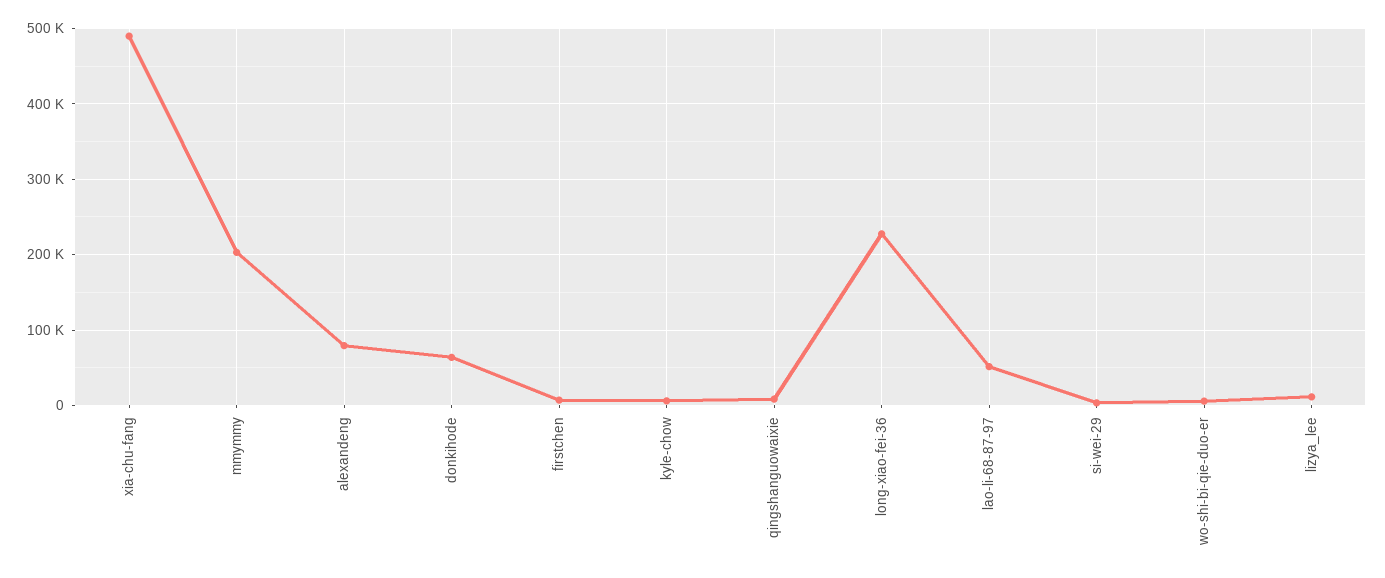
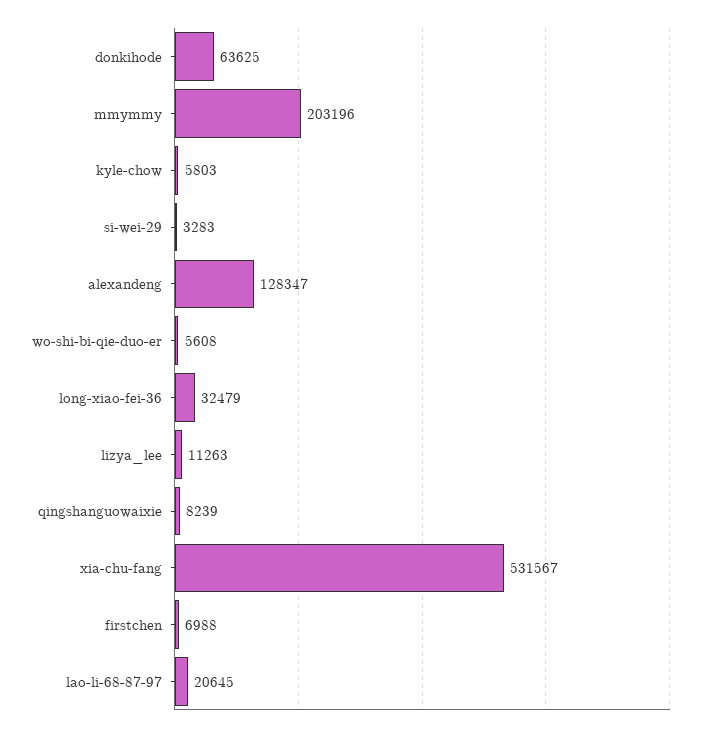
  {
-   "xia-chu-fang": 490000,
+   "xia-chu-fang": 531567,
    "mmymmy": 203196,
-   "alexandeng": 80000,
+   "alexandeng": 128347,
    "donkihode": 63625,
    "firstchen": 6988,
    "kyle-chow": 5803,
    "qingshanguowaixie": 8239,
-   "long-xiao-fei-36": 230000,
+   "long-xiao-fei-36": 32479,
-   "lao-li-68-87-97": 50000,
+   "lao-li-68-87-97": 20645,
    "si-wei-29": 3283,
    "wo-shi-bi-qie-duo-er": 5608,
    "lizya_lee": 11263
  }

